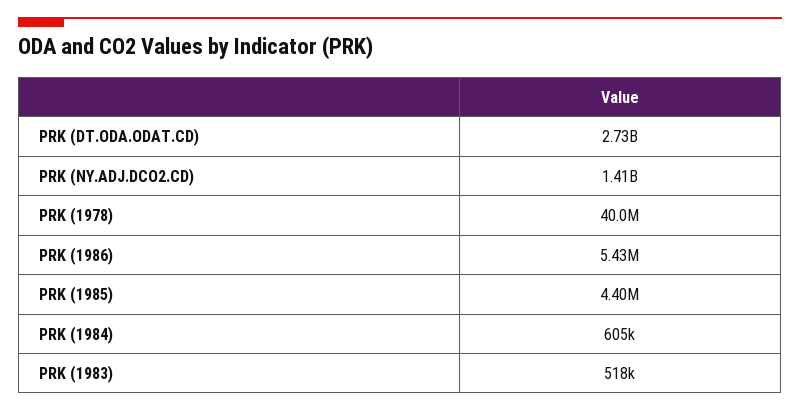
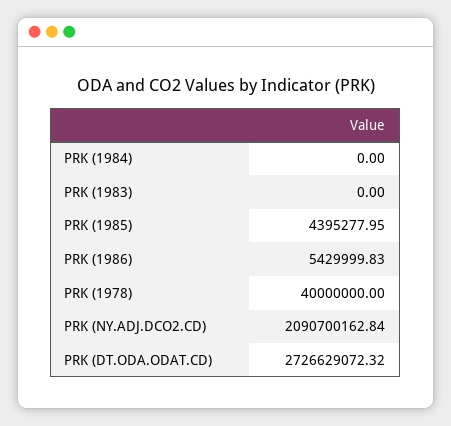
  {
    "PRK (DT.ODA.ODAT.CD)": 2726629072.32,
-   "PRK (NY.ADJ.DCO2.CD)": 1410000000,
+   "PRK (NY.ADJ.DCO2.CD)": 2090700162.84,
    "PRK (1978)": 40000000,
    "PRK (1986)": 5429999.83,
    "PRK (1985)": 4395277.95,
-   "PRK (1984)": 605000,
+   "PRK (1984)": 0,
-   "PRK (1983)": 518000
+   "PRK (1983)": 0
  }

